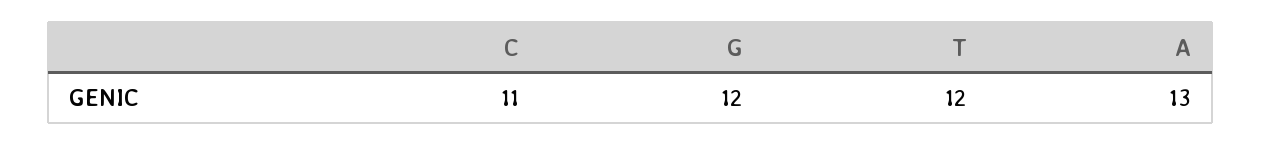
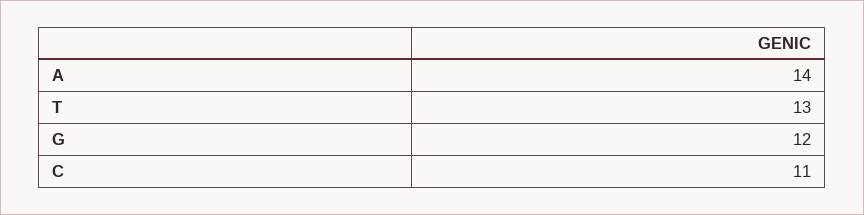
  {
    "C": 11,
    "G": 12,
-   "T": 12,
+   "T": 13,
-   "A": 13
+   "A": 14
  }

